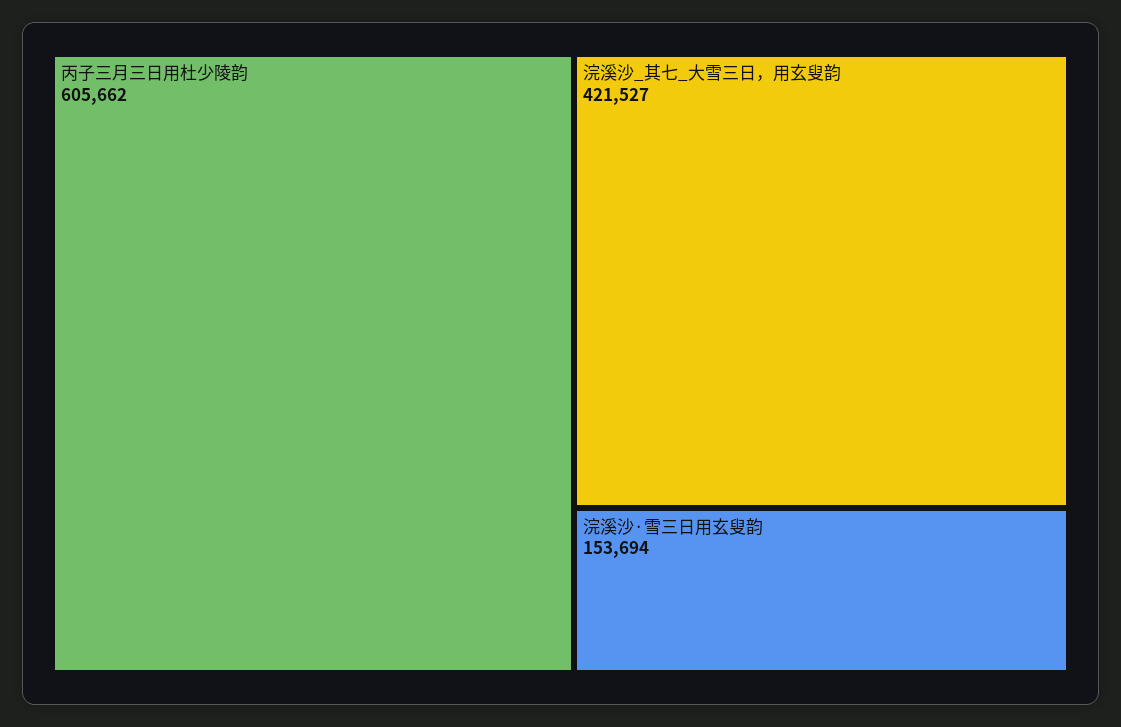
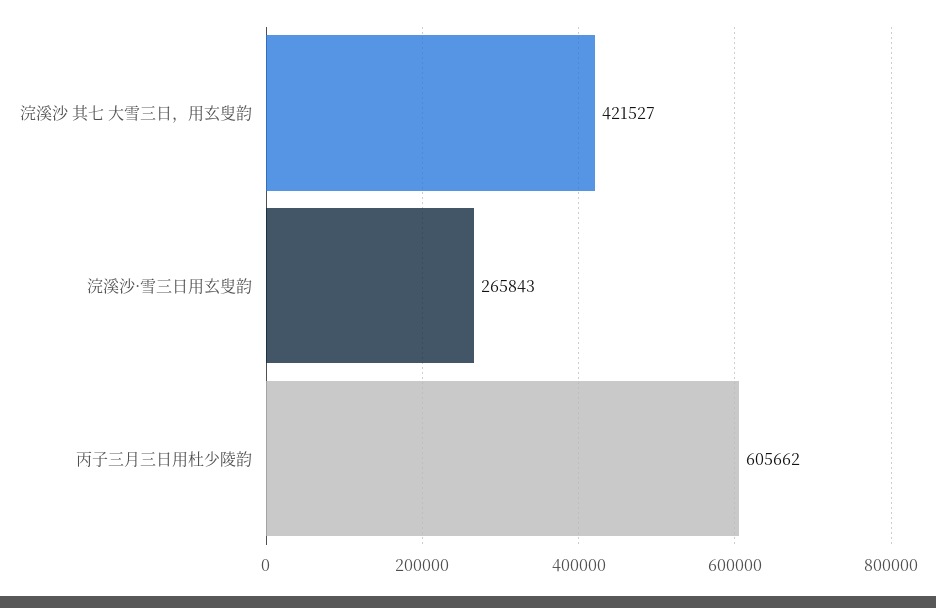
  {
    "丙子三月三日用杜少陵韵": 605662,
    "浣溪沙_其七_大雪三日，用玄叟韵": 421527,
-   "浣溪沙·雪三日用玄叟韵": 153694
+   "浣溪沙·雪三日用玄叟韵": 265843
  }

